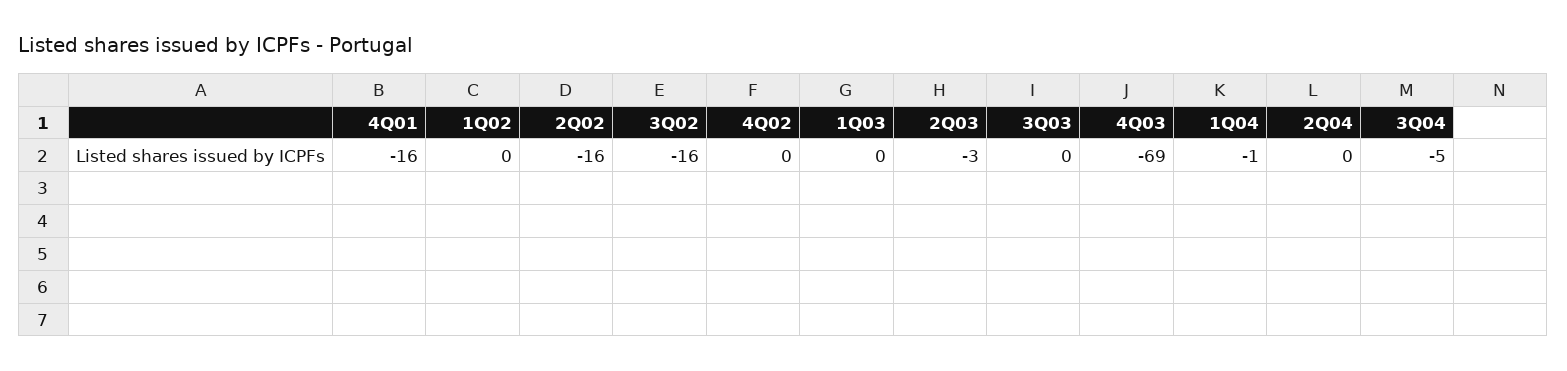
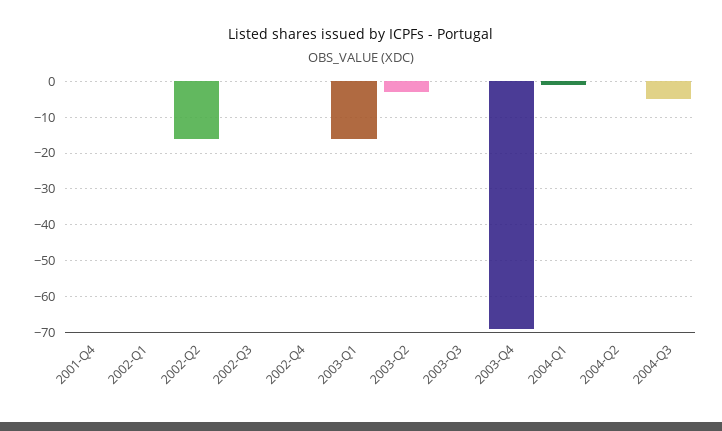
  {
-   "4Q01": -16,
+   "4Q01": 0,
    "1Q02": 0,
    "2Q02": -16,
-   "3Q02": -16,
+   "3Q02": 0,
    "4Q02": 0,
-   "1Q03": 0,
+   "1Q03": -15,
    "2Q03": -3,
    "3Q03": 0,
    "4Q03": -69,
    "1Q04": -1,
    "2Q04": 0,
    "3Q04": -5
  }

